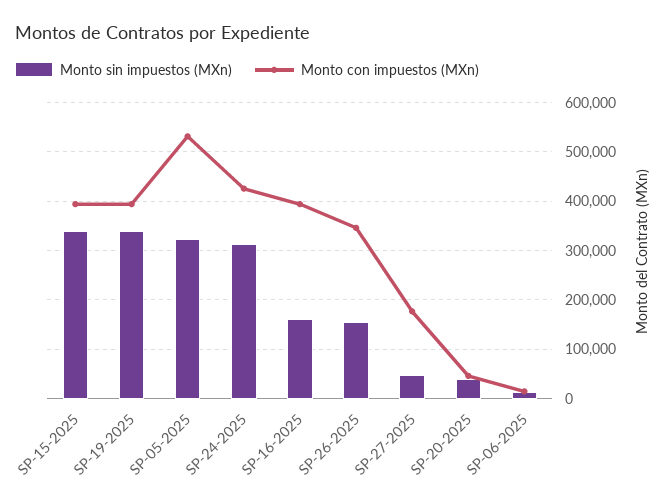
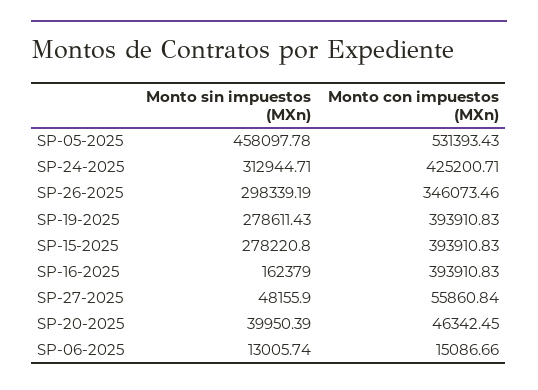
  {
    "Monto sin impuestos (MXn)": {
-     "SP-15-2025": 340000,
+     "SP-15-2025": 278220.8,
-     "SP-19-2025": 340000,
+     "SP-19-2025": 278611.43,
-     "SP-05-2025": 320000,
+     "SP-05-2025": 458097.78,
      "SP-24-2025": 312944.71,
      "SP-16-2025": 162379,
-     "SP-26-2025": 160000,
+     "SP-26-2025": 298339.19,
      "SP-27-2025": 48155.9,
      "SP-20-2025": 39950.39,
      "SP-06-2025": 13005.74
    },
    "Monto con impuestos (MXn)": {
      "SP-15-2025": 393910.83,
      "SP-19-2025": 393910.83,
      "SP-05-2025": 531393.43,
      "SP-24-2025": 425200.71,
      "SP-16-2025": 393910.83,
      "SP-26-2025": 346073.46,
-     "SP-27-2025": 180000,
+     "SP-27-2025": 55860.84,
      "SP-20-2025": 46342.45,
      "SP-06-2025": 15086.66
    }
  }

